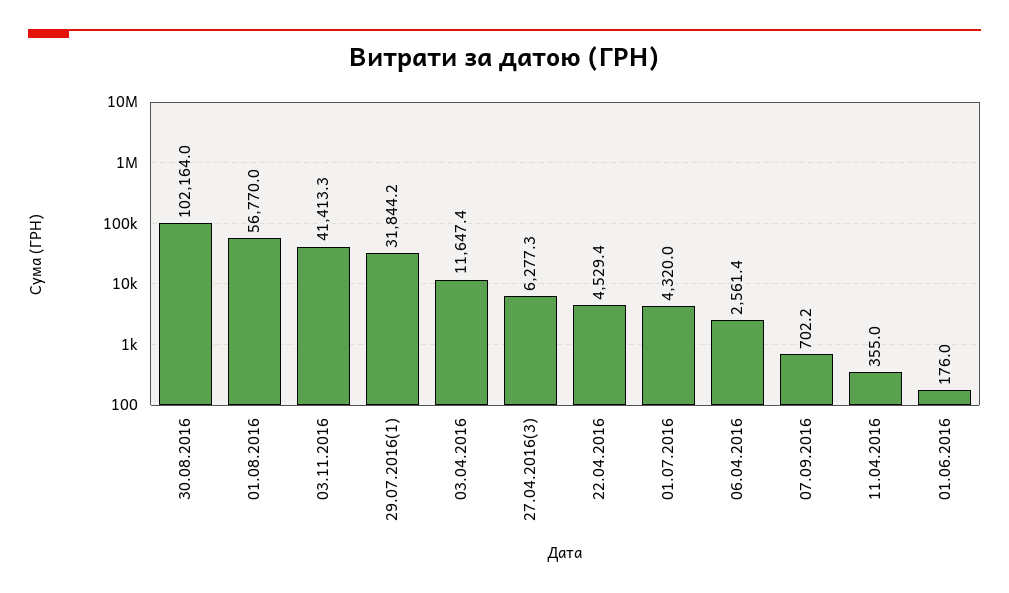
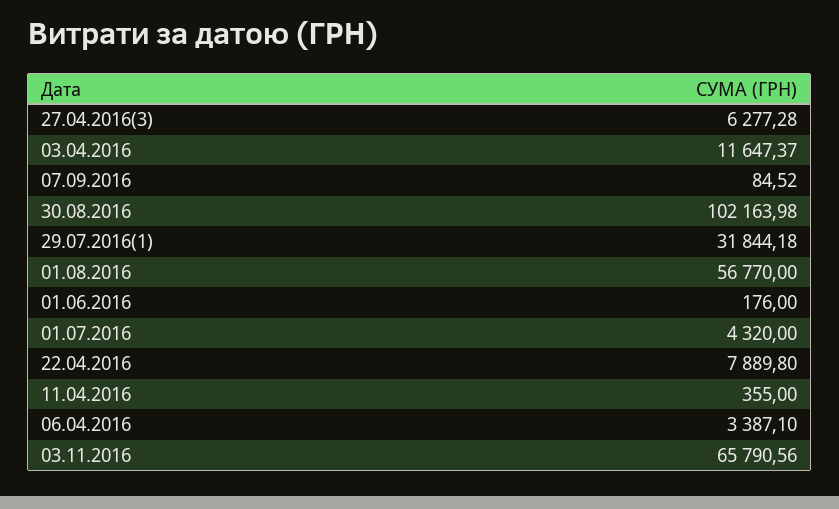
  {
    "30.08.2016": 102163.98,
    "01.08.2016": 56770,
-   "03.11.2016": 41413.3,
+   "03.11.2016": 65790.56,
    "29.07.2016(1)": 31844.18,
    "03.04.2016": 11647.37,
    "27.04.2016(3)": 6277.28,
-   "22.04.2016": 4529.4,
+   "22.04.2016": 7889.8,
    "01.07.2016": 4320,
-   "06.04.2016": 2561.4,
+   "06.04.2016": 3387.1,
-   "07.09.2016": 702.2,
+   "07.09.2016": 84.52,
    "11.04.2016": 355,
    "01.06.2016": 176
  }

